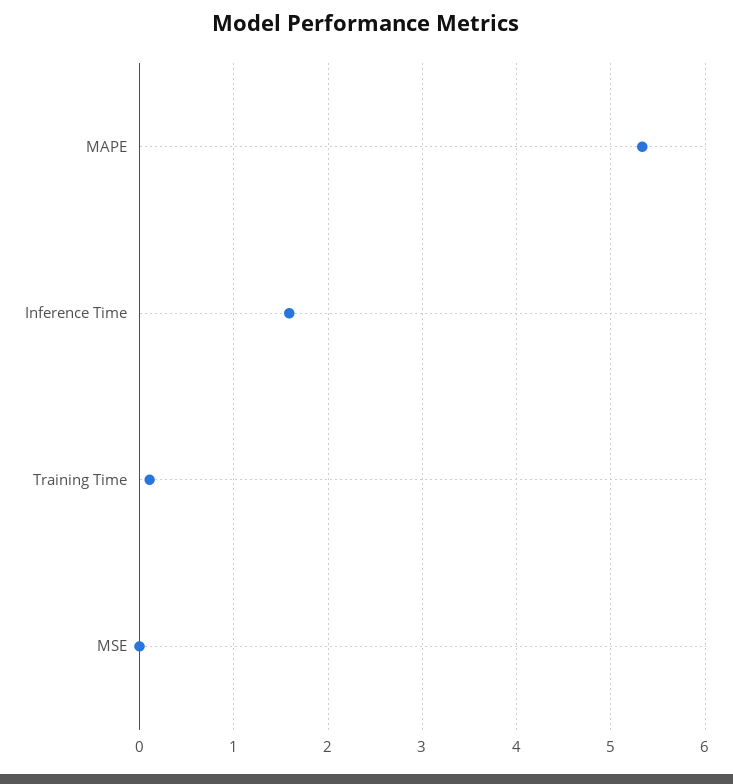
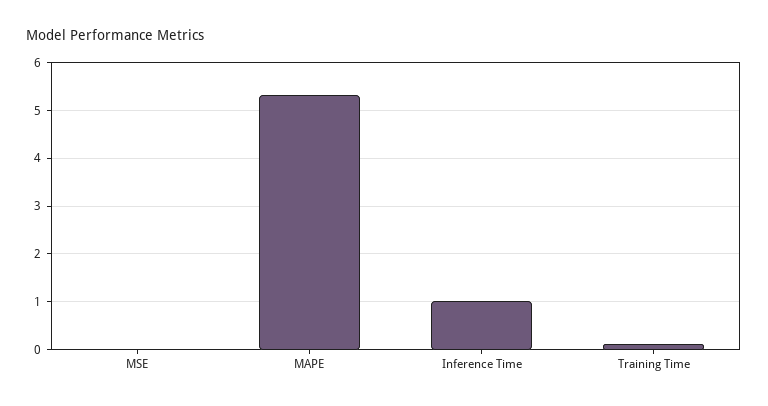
  {
    "MAPE": 5.3,
-   "Inference Time": 1.6,
+   "Inference Time": 1,
    "Training Time": 0.1,
    "MSE": 0
  }

